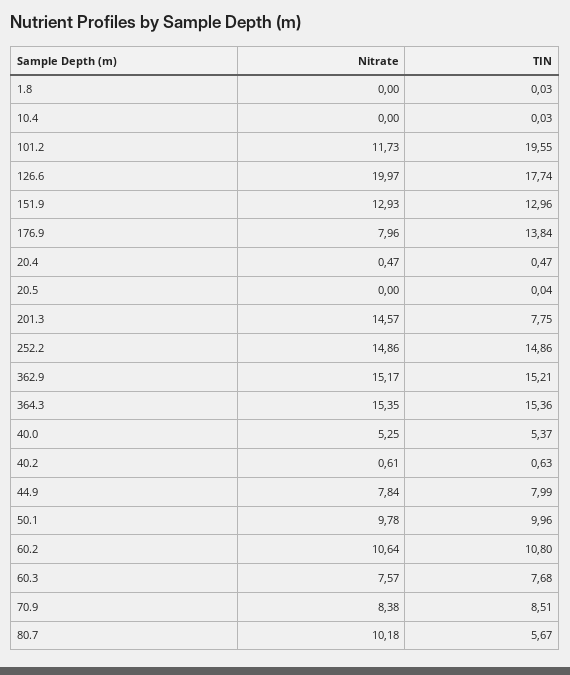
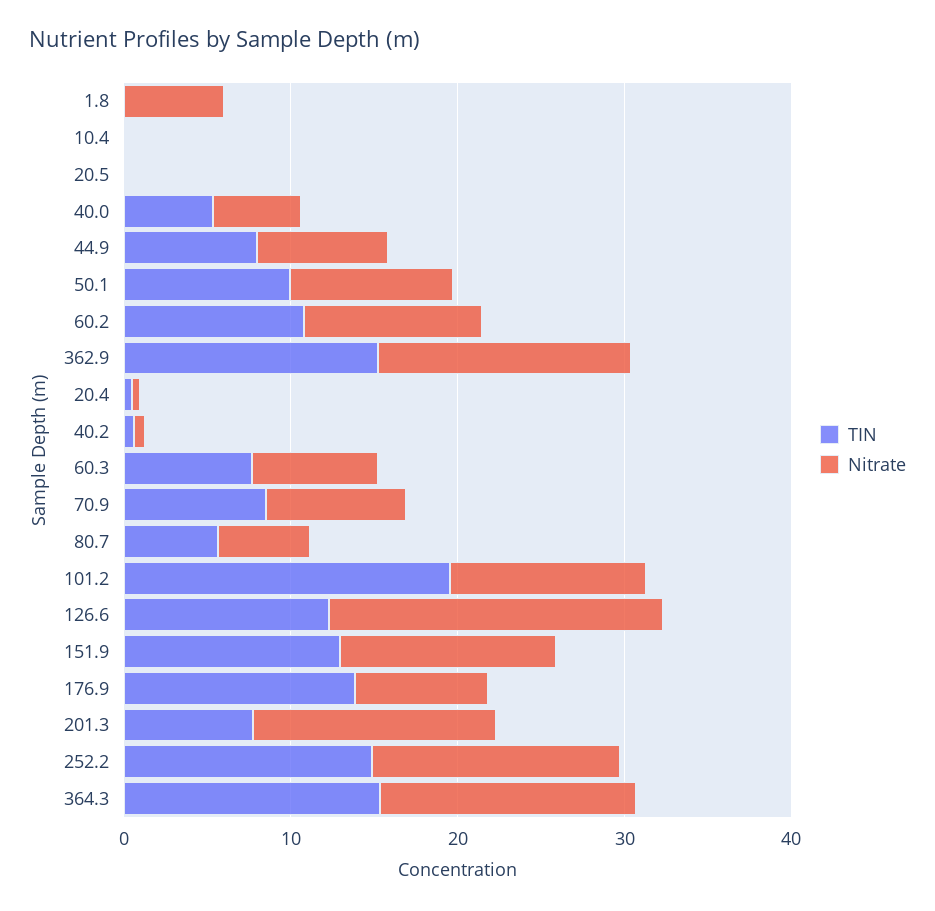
  {
    "Nitrate": {
-     "1.8": 0,
+     "1.8": 6,
      "10.4": 0,
      "101.2": 11.73,
      "126.6": 19.97,
      "151.9": 12.93,
      "176.9": 7.96,
      "20.4": 0.47,
      "20.5": 0,
      "201.3": 14.57,
      "252.2": 14.86,
      "362.9": 15.17,
      "364.3": 15.35,
      "40.0": 5.25,
      "40.2": 0.61,
      "44.9": 7.84,
      "50.1": 9.78,
      "60.2": 10.64,
      "60.3": 7.57,
      "70.9": 8.38,
-     "80.7": 10.18
+     "80.7": 6
    },
    "TIN": {
      "1.8": 0.03,
      "10.4": 0.03,
      "101.2": 19.55,
-     "126.6": 17.74,
+     "126.6": 12,
      "151.9": 12.96,
      "176.9": 13.84,
      "20.4": 0.47,
      "20.5": 0.04,
      "201.3": 7.75,
      "252.2": 14.86,
      "362.9": 15.21,
      "364.3": 15.36,
      "40.0": 5.37,
      "40.2": 0.63,
      "44.9": 7.99,
      "50.1": 9.96,
      "60.2": 10.8,
      "60.3": 7.68,
      "70.9": 8.51,
      "80.7": 5.67
    }
  }

